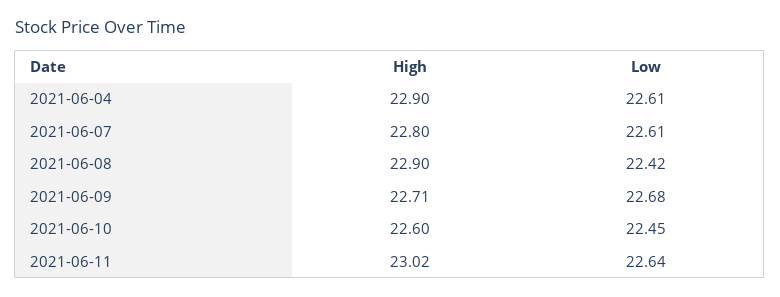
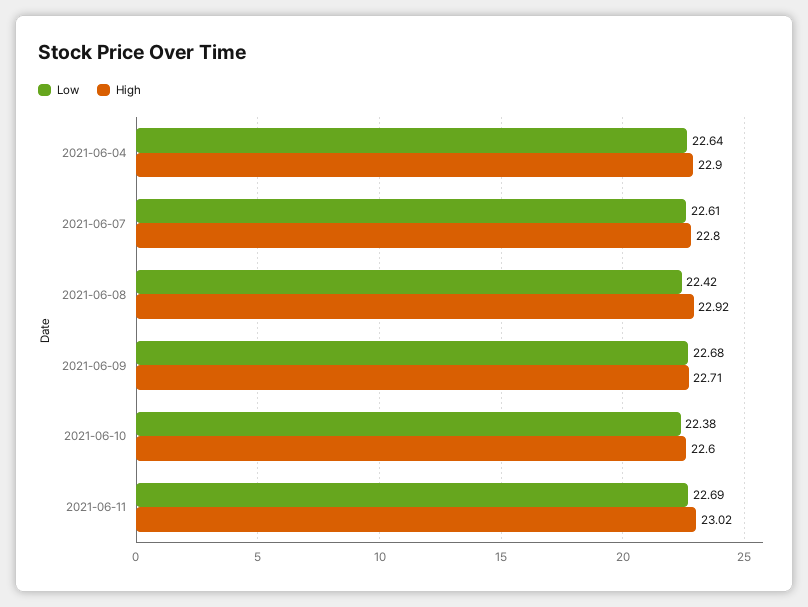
  {
    "High": {
      "2021-06-04": 22.9,
      "2021-06-07": 22.8,
-     "2021-06-08": 22.9,
+     "2021-06-08": 22.92,
      "2021-06-09": 22.71,
      "2021-06-10": 22.6,
      "2021-06-11": 23.02
    },
    "Low": {
-     "2021-06-04": 22.61,
+     "2021-06-04": 22.64,
      "2021-06-07": 22.61,
      "2021-06-08": 22.42,
      "2021-06-09": 22.68,
-     "2021-06-10": 22.45,
+     "2021-06-10": 22.38,
-     "2021-06-11": 22.64
+     "2021-06-11": 22.69
    }
  }

